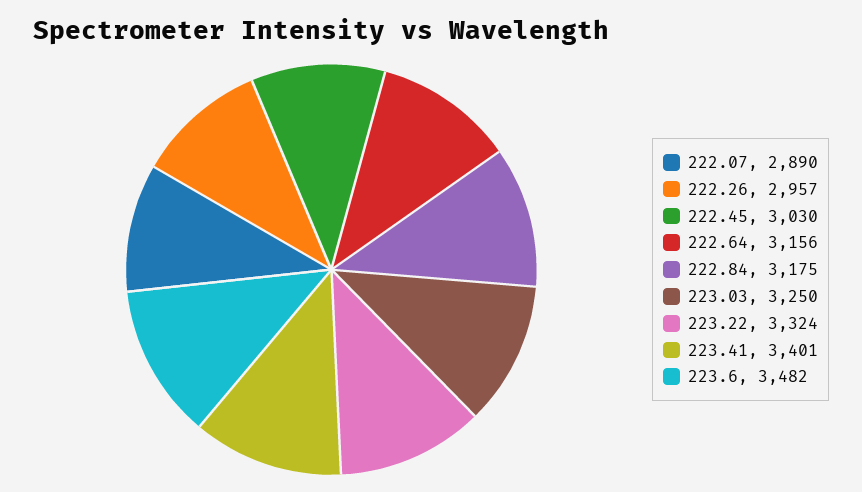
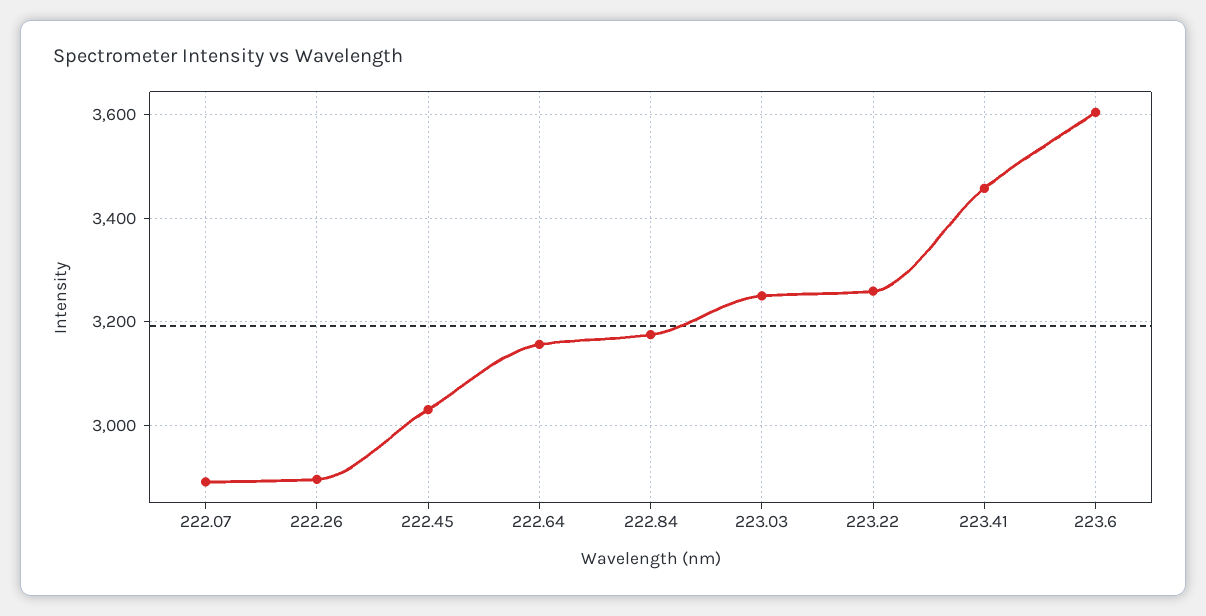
  {
    "222.07": 2890,
-   "222.26": 2957,
+   "222.26": 2900,
    "222.45": 3030,
    "222.64": 3156,
    "222.84": 3175,
    "223.03": 3250,
-   "223.22": 3324,
+   "223.22": 3260,
-   "223.41": 3401,
+   "223.41": 3460,
-   "223.6": 3482
+   "223.6": 3600
  }

